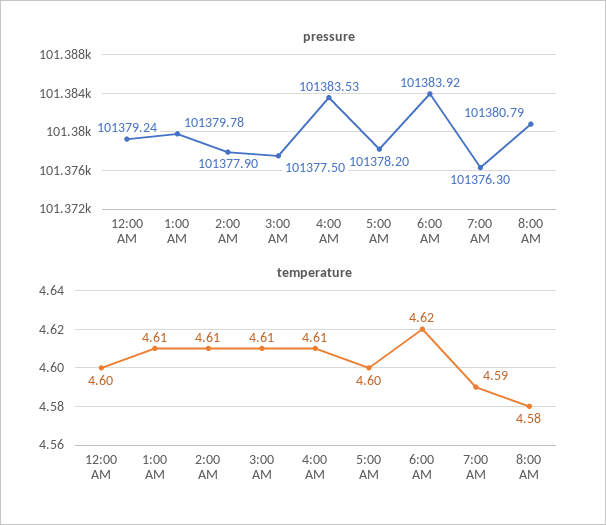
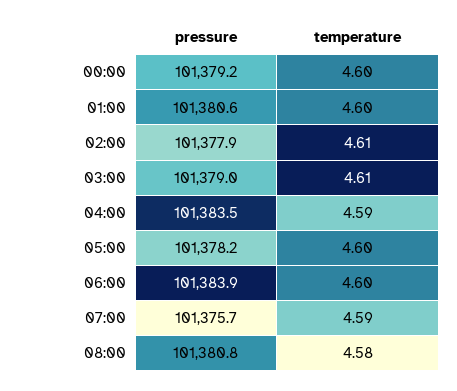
  {
    "pressure": {
      "12:00 AM": 101379.24,
-     "1:00 AM": 101379.78,
+     "1:00 AM": 101380.6,
      "2:00 AM": 101377.9,
-     "3:00 AM": 101377.5,
+     "3:00 AM": 101379,
      "4:00 AM": 101383.53,
      "5:00 AM": 101378.2,
      "6:00 AM": 101383.92,
-     "7:00 AM": 101376.3,
+     "7:00 AM": 101375.7,
      "8:00 AM": 101380.79
    },
    "temperature": {
      "12:00 AM": 4.6,
-     "1:00 AM": 4.61,
+     "1:00 AM": 4.6,
      "2:00 AM": 4.61,
      "3:00 AM": 4.61,
-     "4:00 AM": 4.61,
+     "4:00 AM": 4.59,
      "5:00 AM": 4.6,
-     "6:00 AM": 4.62,
+     "6:00 AM": 4.6,
      "7:00 AM": 4.59,
      "8:00 AM": 4.58
    }
  }

